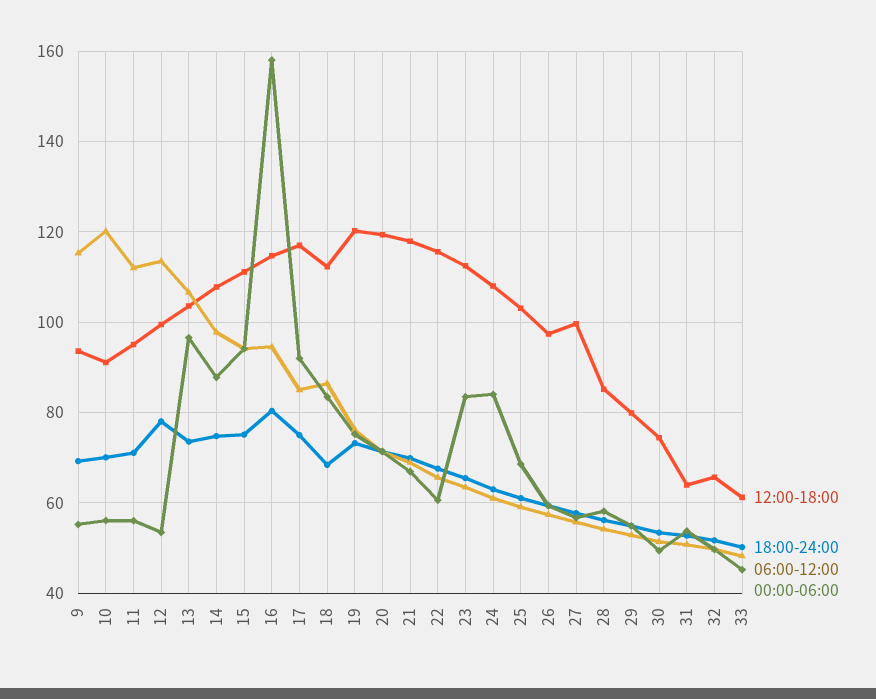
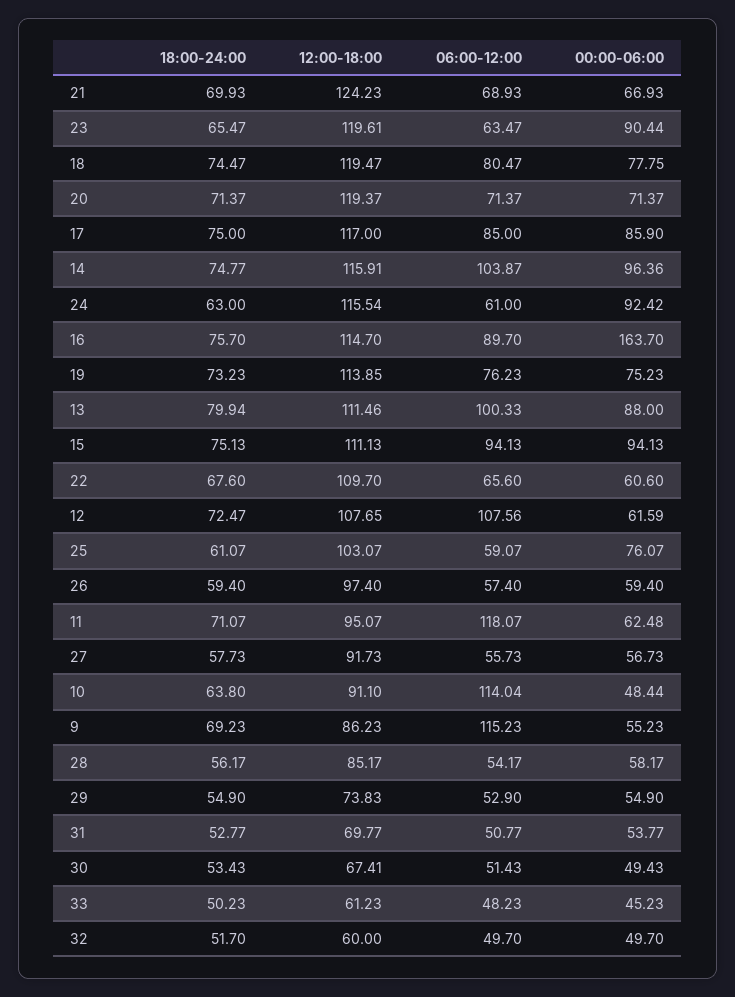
  {
    "12:00-18:00": {
-     "9": 94,
+     "9": 86.23,
      "10": 91.1,
      "11": 95.07,
-     "12": 100,
+     "12": 107.65,
-     "13": 104,
+     "13": 111.46,
-     "14": 108,
+     "14": 115.91,
      "15": 111.13,
      "16": 114.7,
      "17": 117,
-     "18": 112,
+     "18": 119.47,
-     "19": 120,
+     "19": 113.85,
      "20": 119.37,
-     "21": 118,
+     "21": 124.23,
-     "22": 116,
+     "22": 109.7,
-     "23": 112,
+     "23": 119.61,
-     "24": 108,
+     "24": 115.54,
      "25": 103.07,
      "26": 97.4,
-     "27": 100,
+     "27": 91.73,
      "28": 85.17,
-     "29": 80,
+     "29": 73.83,
-     "30": 74,
+     "30": 67.41,
-     "31": 64,
+     "31": 69.77,
-     "32": 66,
+     "32": 60,
      "33": 61.23
    },
    "18:00-24:00": {
      "9": 69.23,
-     "10": 70,
+     "10": 63.8,
      "11": 71.07,
-     "12": 78,
+     "12": 72.47,
-     "13": 74,
+     "13": 79.94,
      "14": 74.77,
      "15": 75.13,
-     "16": 80,
+     "16": 75.7,
      "17": 75,
-     "18": 68,
+     "18": 74.47,
      "19": 73.23,
      "20": 71.37,
      "21": 69.93,
      "22": 67.6,
      "23": 65.47,
      "24": 63,
      "25": 61.07,
      "26": 59.4,
      "27": 57.73,
      "28": 56.17,
      "29": 54.9,
      "30": 53.43,
      "31": 52.77,
      "32": 51.7,
      "33": 50.23
    },
    "06:00-12:00": {
      "9": 115.23,
-     "10": 120,
+     "10": 114.04,
-     "11": 112,
+     "11": 118.07,
-     "12": 114,
+     "12": 107.56,
-     "13": 106,
+     "13": 100.33,
-     "14": 98,
+     "14": 103.87,
      "15": 94.13,
-     "16": 94,
+     "16": 89.7,
      "17": 85,
-     "18": 86,
+     "18": 80.47,
      "19": 76.23,
      "20": 71.37,
      "21": 68.93,
      "22": 65.6,
      "23": 63.47,
      "24": 61,
      "25": 59.07,
      "26": 57.4,
      "27": 55.73,
      "28": 54.17,
      "29": 52.9,
      "30": 51.43,
      "31": 50.77,
      "32": 49.7,
      "33": 48.23
    },
    "00:00-06:00": {
      "9": 55.23,
-     "10": 56,
+     "10": 48.44,
-     "11": 56,
+     "11": 62.48,
-     "12": 54,
+     "12": 61.59,
-     "13": 96,
+     "13": 88,
-     "14": 88,
+     "14": 96.36,
      "15": 94.13,
-     "16": 158,
+     "16": 163.7,
-     "17": 92,
+     "17": 85.9,
-     "18": 84,
+     "18": 77.75,
      "19": 75.23,
      "20": 71.37,
      "21": 66.93,
      "22": 60.6,
-     "23": 84,
+     "23": 90.44,
-     "24": 84,
+     "24": 92.42,
-     "25": 68,
+     "25": 76.07,
      "26": 59.4,
      "27": 56.73,
      "28": 58.17,
      "29": 54.9,
      "30": 49.43,
      "31": 53.77,
      "32": 49.7,
      "33": 45.23
    }
  }

